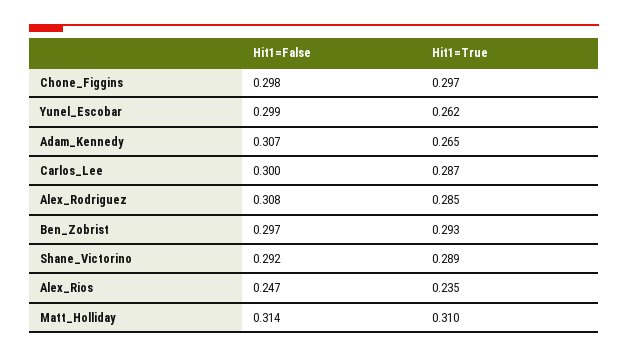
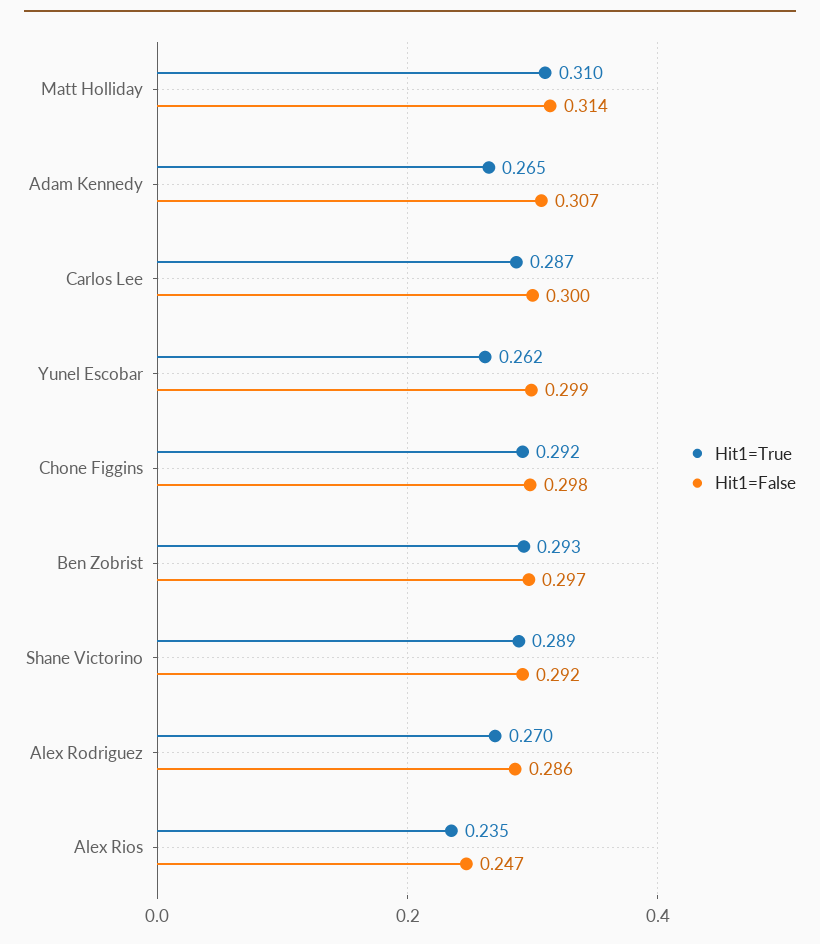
  {
    "Hit1=False": {
      "Chone_Figgins": 0.298,
      "Yunel_Escobar": 0.299,
      "Adam_Kennedy": 0.307,
      "Carlos_Lee": 0.3,
-     "Alex_Rodriguez": 0.308,
+     "Alex_Rodriguez": 0.286,
      "Ben_Zobrist": 0.297,
      "Shane_Victorino": 0.292,
      "Alex_Rios": 0.247,
      "Matt_Holliday": 0.314
    },
    "Hit1=True": {
-     "Chone_Figgins": 0.297,
+     "Chone_Figgins": 0.292,
      "Yunel_Escobar": 0.262,
      "Adam_Kennedy": 0.265,
      "Carlos_Lee": 0.287,
-     "Alex_Rodriguez": 0.285,
+     "Alex_Rodriguez": 0.27,
      "Ben_Zobrist": 0.293,
      "Shane_Victorino": 0.289,
      "Alex_Rios": 0.235,
      "Matt_Holliday": 0.31
    }
  }

